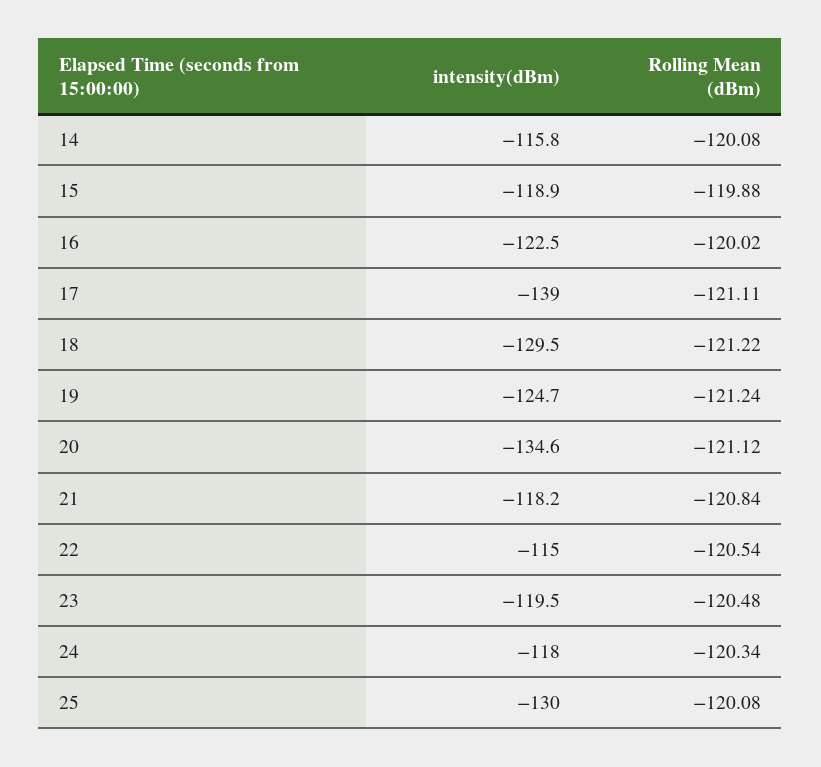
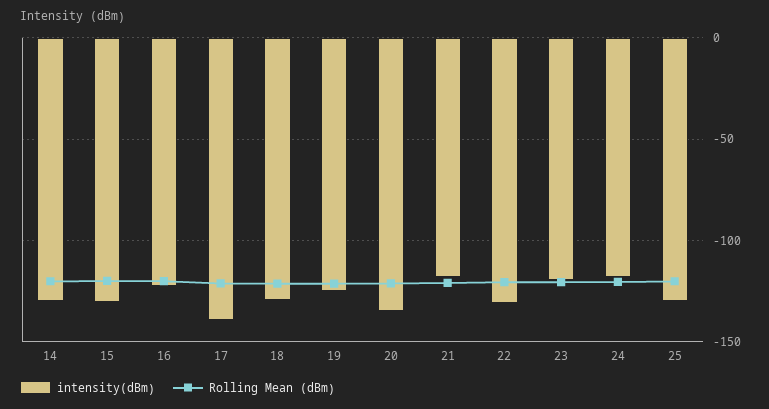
  {
    "intensity(dBm)": {
-     "14": -115.8,
+     "14": -130,
-     "15": -118.9,
+     "15": -130,
      "16": -122.5,
      "17": -139,
      "18": -129.5,
      "19": -124.7,
      "20": -134.6,
      "21": -118.2,
-     "22": -115,
+     "22": -130,
      "23": -119.5,
      "24": -118,
      "25": -130
    },
    "Rolling Mean (dBm)": {
      "14": -120.08,
      "15": -119.88,
      "16": -120.02,
      "17": -121.11,
      "18": -121.22,
      "19": -121.24,
      "20": -121.12,
      "21": -120.84,
      "22": -120.54,
      "23": -120.48,
      "24": -120.34,
      "25": -120.08
    }
  }

